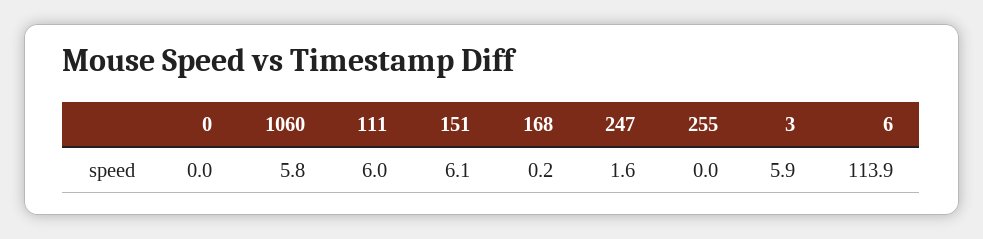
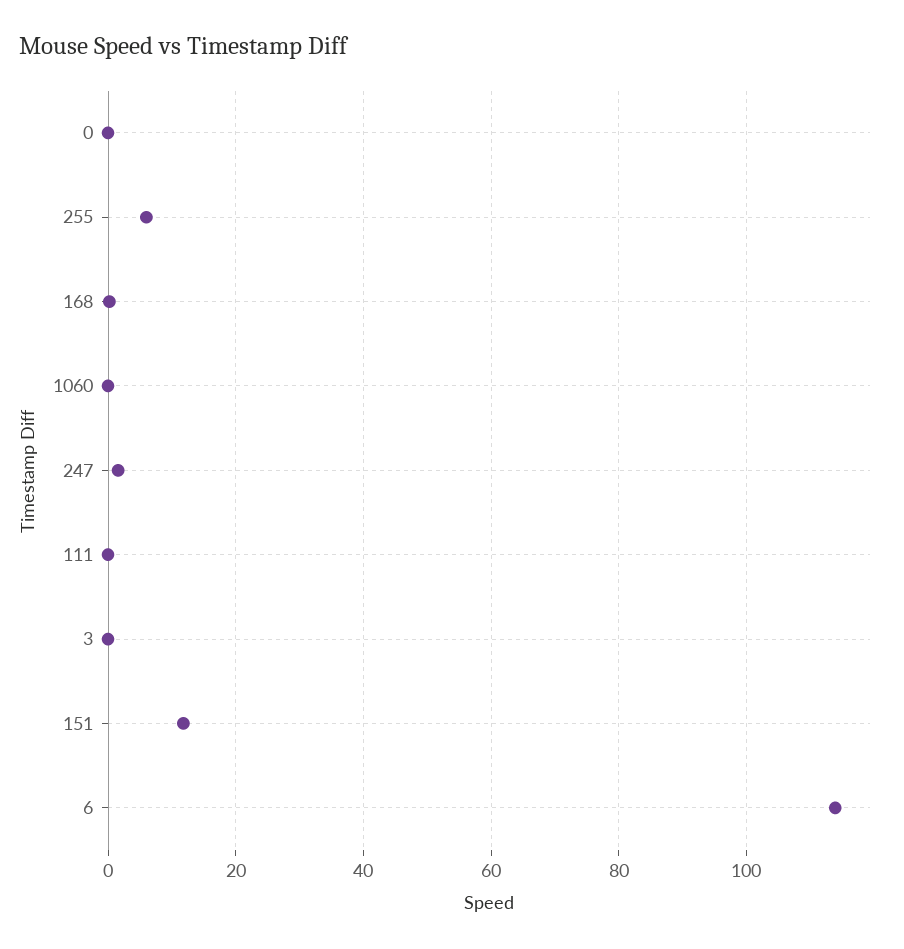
  {
    "0": 0,
-   "1060": 5.8,
+   "1060": 0,
-   "111": 6,
+   "111": 0,
-   "151": 6.1,
+   "151": 12,
    "168": 0.2,
    "247": 1.6,
-   "255": 0,
+   "255": 6,
-   "3": 5.9,
+   "3": 0,
    "6": 113.9
  }

